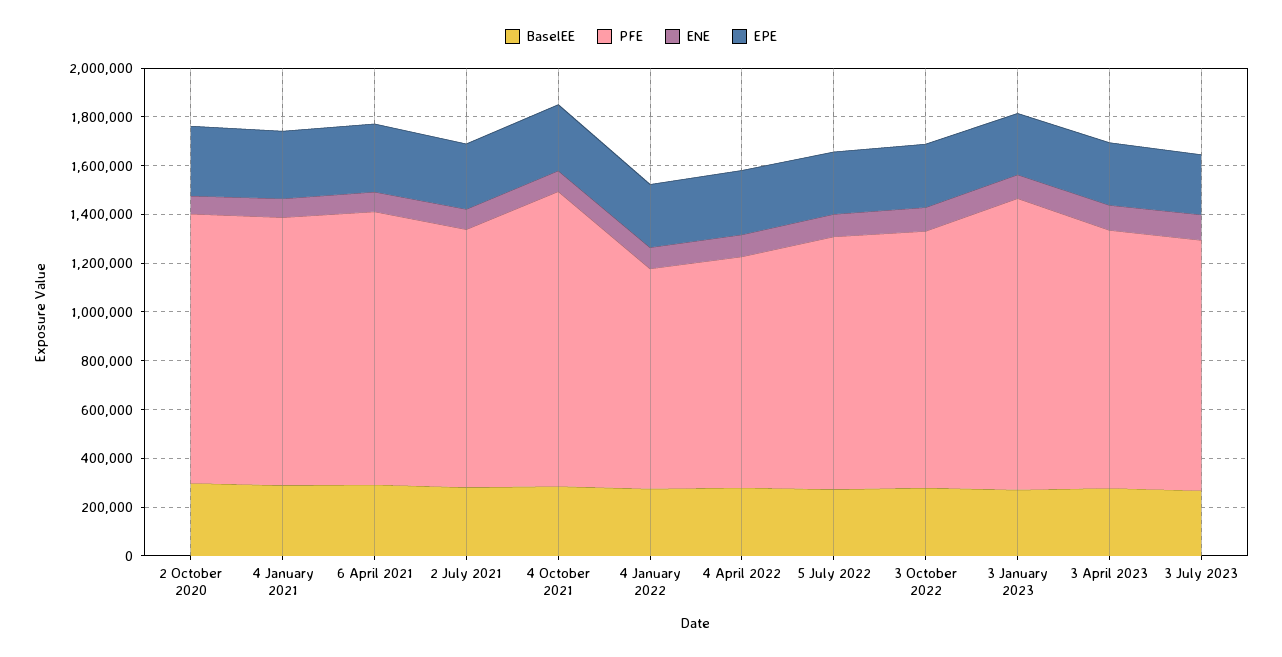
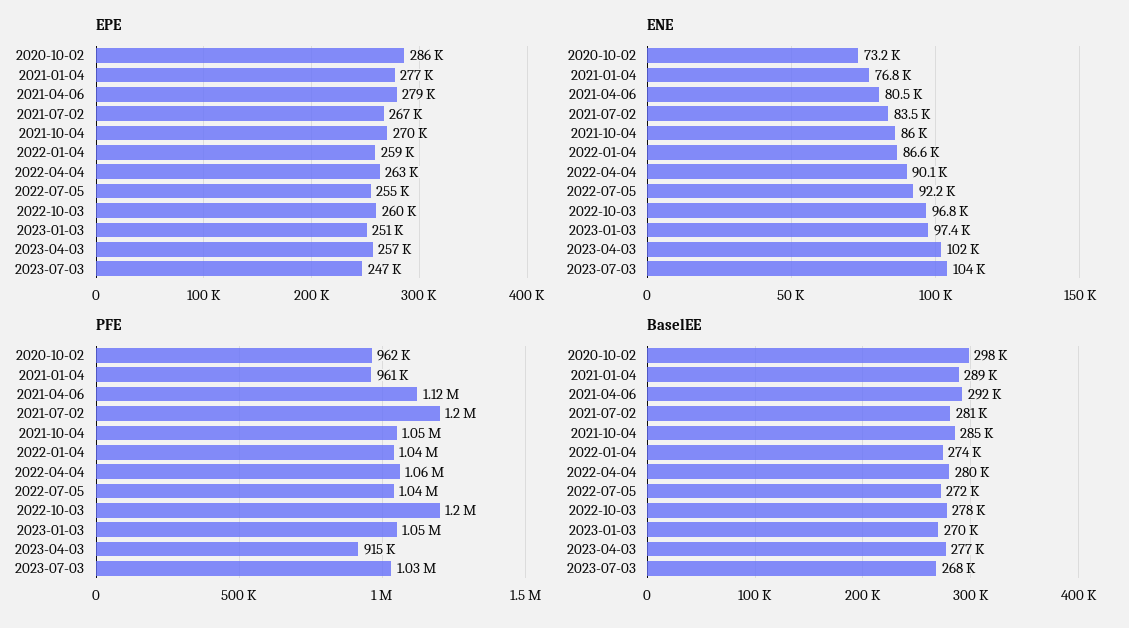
  {
    "BaselEE": {
      "2 October 2020": 298000,
      "4 January 2021": 289000,
      "6 April 2021": 292000,
      "2 July 2021": 281000,
      "4 October 2021": 285000,
      "4 January 2022": 274000,
      "4 April 2022": 280000,
      "5 July 2022": 272000,
      "3 October 2022": 278000,
      "3 January 2023": 270000,
      "3 April 2023": 277000,
      "3 July 2023": 268000
    },
    "PFE": {
-     "2 October 2020": 1100000,
+     "2 October 2020": 962000,
-     "4 January 2021": 1100000,
+     "4 January 2021": 961000,
      "6 April 2021": 1120000,
-     "2 July 2021": 1050000,
+     "2 July 2021": 1200000,
-     "4 October 2021": 1200000,
+     "4 October 2021": 1050000,
-     "4 January 2022": 900000,
+     "4 January 2022": 1040000,
-     "4 April 2022": 950000,
+     "4 April 2022": 1060000,
      "5 July 2022": 1040000,
-     "3 October 2022": 1050000,
+     "3 October 2022": 1200000,
-     "3 January 2023": 1200000,
+     "3 January 2023": 1050000,
-     "3 April 2023": 1050000,
+     "3 April 2023": 915000,
      "3 July 2023": 1030000
    },
    "ENE": {
      "2 October 2020": 73200,
      "4 January 2021": 76800,
      "6 April 2021": 80500,
      "2 July 2021": 83500,
      "4 October 2021": 86000,
      "4 January 2022": 86600,
      "4 April 2022": 90100,
      "5 July 2022": 92200,
      "3 October 2022": 96800,
      "3 January 2023": 97400,
      "3 April 2023": 102000,
      "3 July 2023": 104000
    },
    "EPE": {
      "2 October 2020": 286000,
      "4 January 2021": 277000,
      "6 April 2021": 279000,
      "2 July 2021": 267000,
      "4 October 2021": 270000,
      "4 January 2022": 259000,
      "4 April 2022": 263000,
      "5 July 2022": 255000,
      "3 October 2022": 260000,
      "3 January 2023": 251000,
      "3 April 2023": 257000,
      "3 July 2023": 247000
    }
  }

